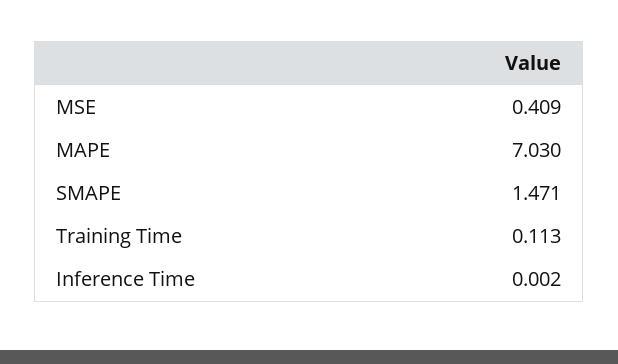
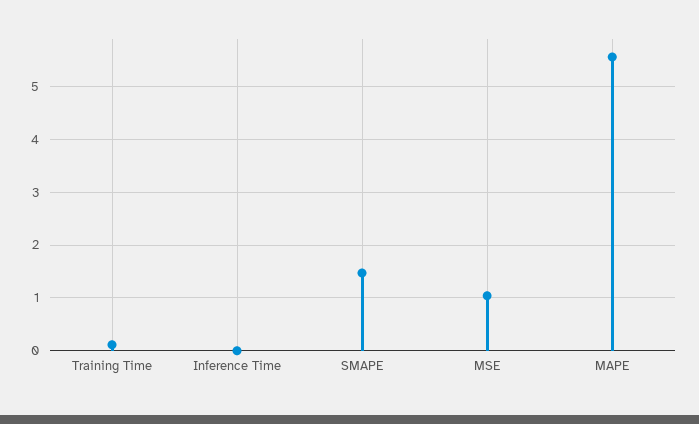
  {
-   "MSE": 0.409,
+   "MSE": 1,
-   "MAPE": 7.03,
+   "MAPE": 5.6,
    "SMAPE": 1.471,
    "Training Time": 0.113,
    "Inference Time": 0.002
  }

